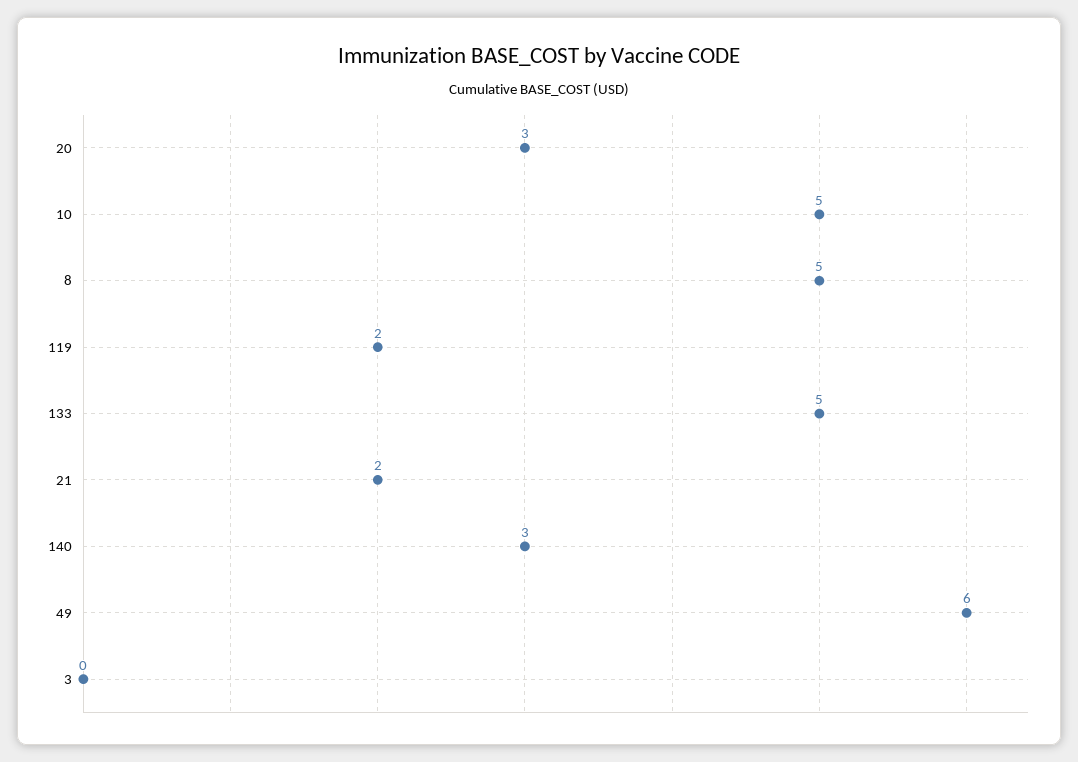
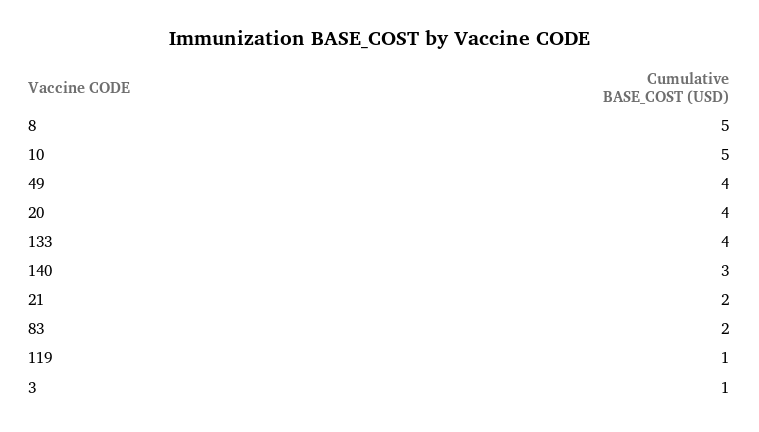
  {
-   "20": 3,
+   "20": 4,
    "10": 5,
    "8": 5,
-   "119": 2,
+   "119": 1,
-   "133": 5,
+   "133": 4,
    "21": 2,
    "140": 3,
-   "49": 6,
+   "49": 4,
-   "3": 0
+   "3": 1,
+   "83": 2
  }

